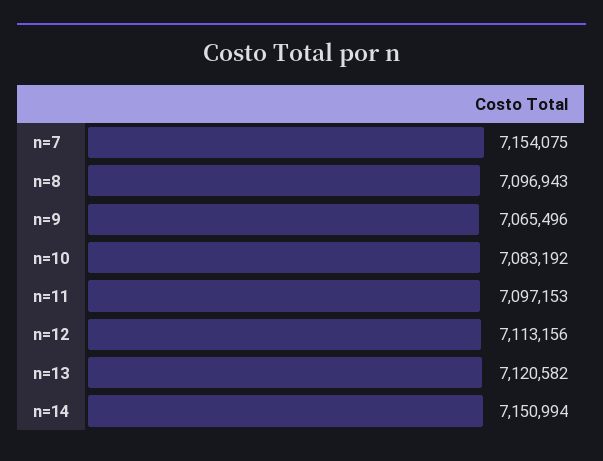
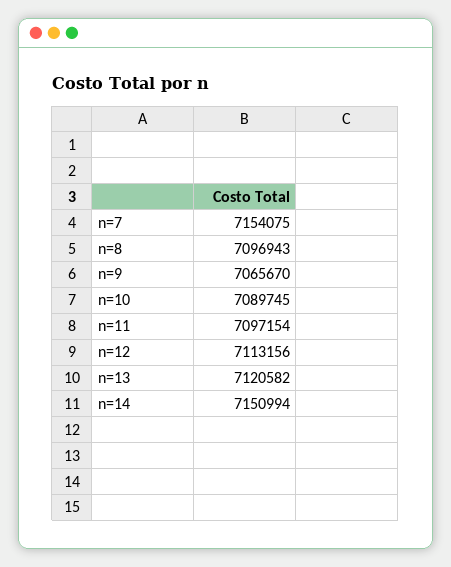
  {
    "n=7": 7154075,
    "n=8": 7096943,
-   "n=9": 7065496,
+   "n=9": 7065670,
-   "n=10": 7083192,
+   "n=10": 7089745,
-   "n=11": 7097153,
+   "n=11": 7097154,
    "n=12": 7113156,
    "n=13": 7120582,
    "n=14": 7150994
  }

